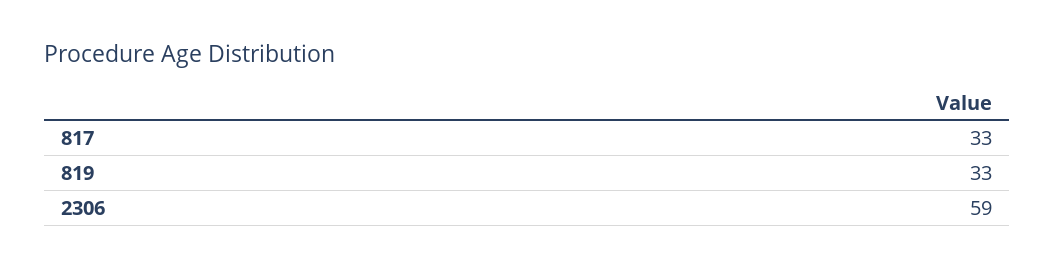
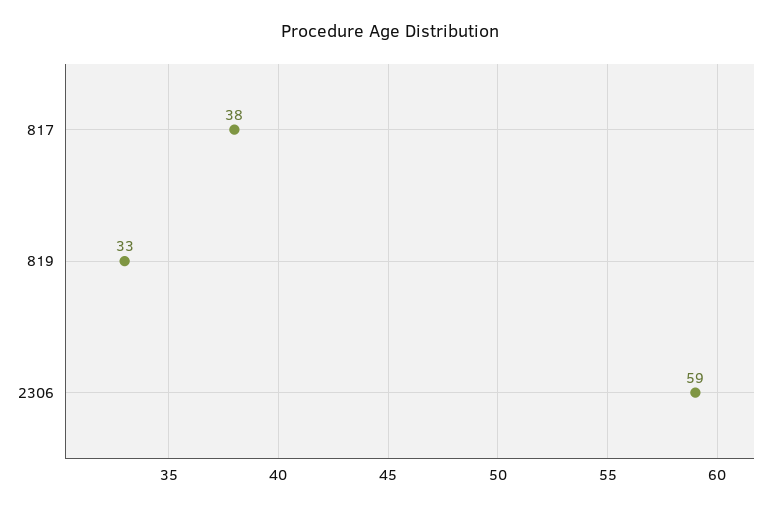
  {
-   "817": 33,
+   "817": 38,
    "819": 33,
    "2306": 59
  }

